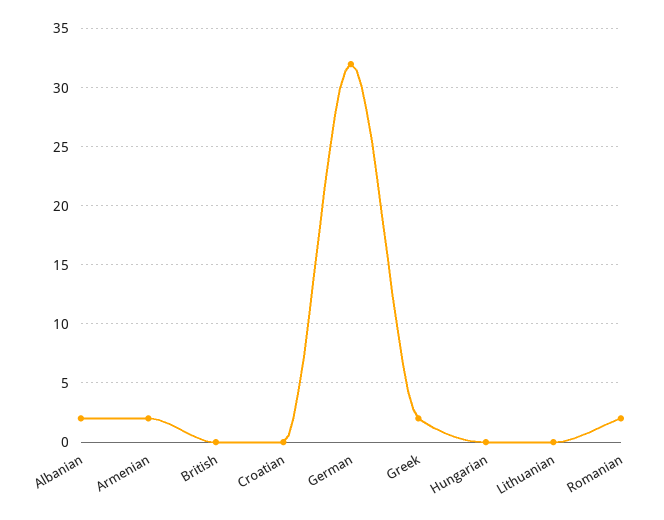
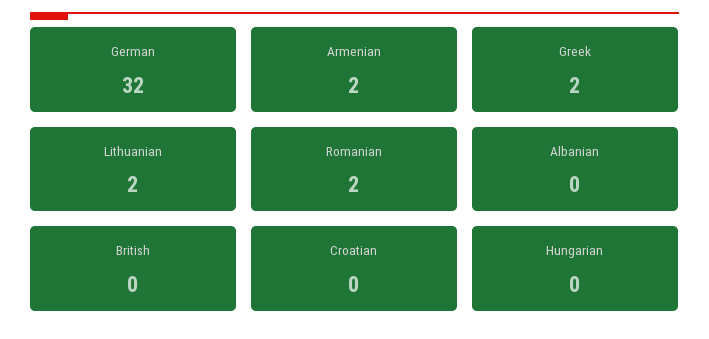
  {
-   "Albanian": 2,
+   "Albanian": 0,
    "Armenian": 2,
    "British": 0,
    "Croatian": 0,
    "German": 32,
    "Greek": 2,
    "Hungarian": 0,
-   "Lithuanian": 0,
+   "Lithuanian": 2,
    "Romanian": 2
  }

